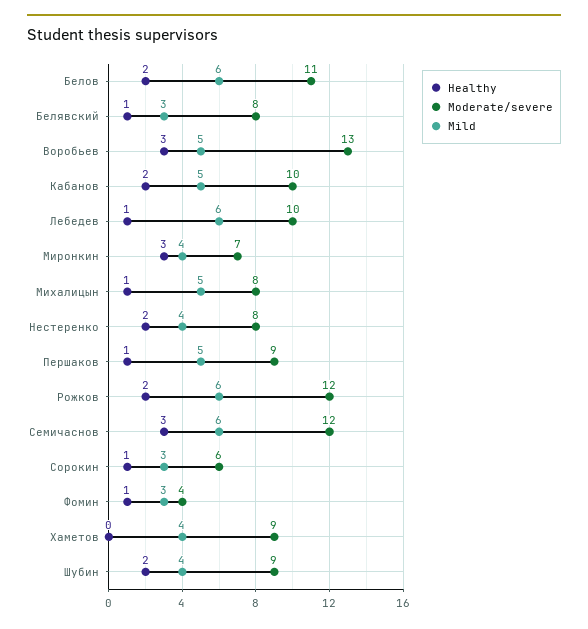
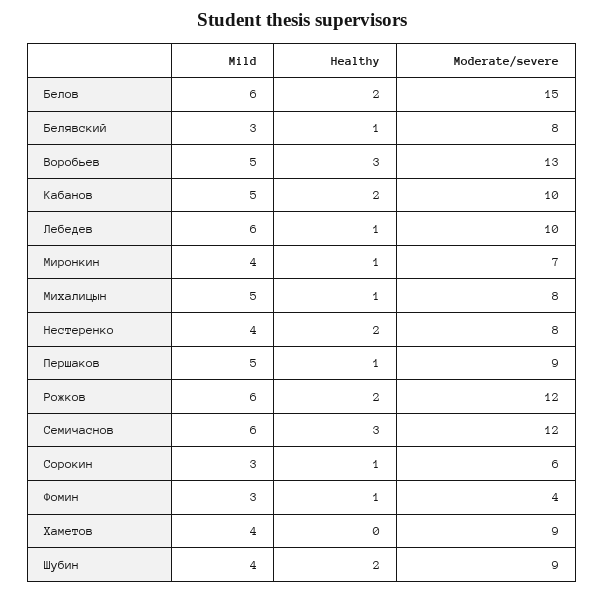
  {
    "Healthy": {
      "Белов": 2,
      "Белявский": 1,
      "Воробьев": 3,
      "Кабанов": 2,
      "Лебедев": 1,
-     "Миронкин": 3,
+     "Миронкин": 1,
      "Михалицын": 1,
      "Нестеренко": 2,
      "Першаков": 1,
      "Рожков": 2,
      "Семичаснов": 3,
      "Сорокин": 1,
      "Фомин": 1,
      "Хаметов": 0,
      "Шубин": 2
    },
    "Moderate/severe": {
-     "Белов": 11,
+     "Белов": 15,
      "Белявский": 8,
      "Воробьев": 13,
      "Кабанов": 10,
      "Лебедев": 10,
      "Миронкин": 7,
      "Михалицын": 8,
      "Нестеренко": 8,
      "Першаков": 9,
      "Рожков": 12,
      "Семичаснов": 12,
      "Сорокин": 6,
      "Фомин": 4,
      "Хаметов": 9,
      "Шубин": 9
    },
    "Mild": {
      "Белов": 6,
      "Белявский": 3,
      "Воробьев": 5,
      "Кабанов": 5,
      "Лебедев": 6,
      "Миронкин": 4,
      "Михалицын": 5,
      "Нестеренко": 4,
      "Першаков": 5,
      "Рожков": 6,
      "Семичаснов": 6,
      "Сорокин": 3,
      "Фомин": 3,
      "Хаметов": 4,
      "Шубин": 4
    }
  }

